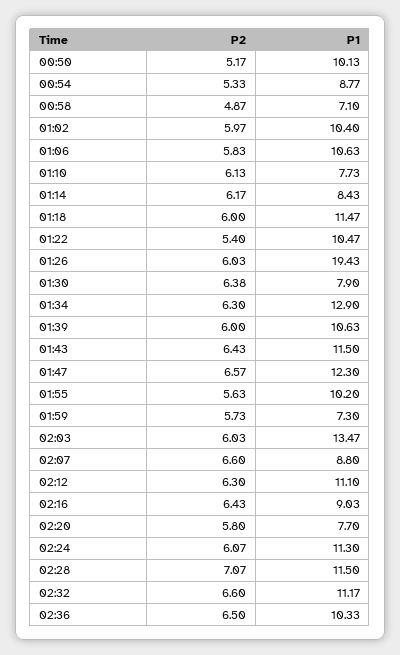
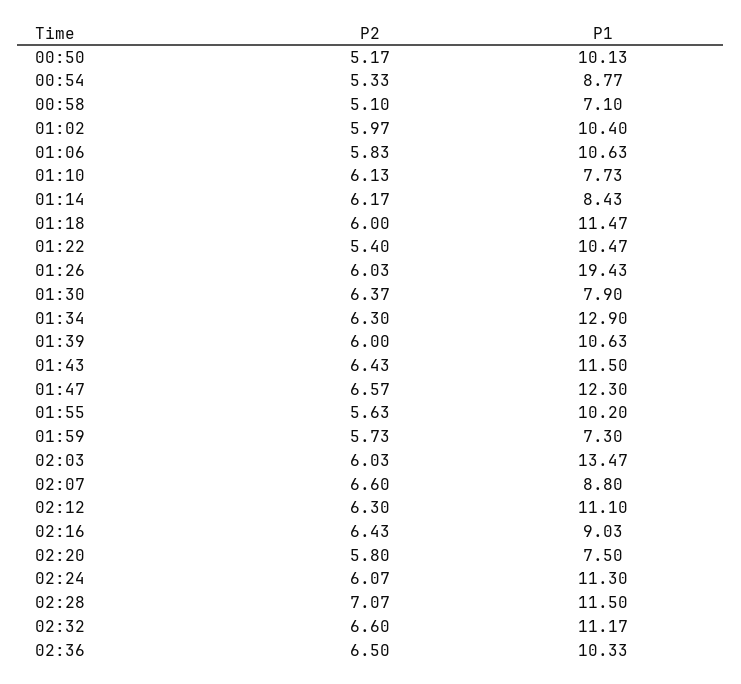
  {
    "P2": {
      "00:50": 5.17,
      "00:54": 5.33,
-     "00:58": 4.87,
+     "00:58": 5.1,
      "01:02": 5.97,
      "01:06": 5.83,
      "01:10": 6.13,
      "01:14": 6.17,
      "01:18": 6,
      "01:22": 5.4,
      "01:26": 6.03,
-     "01:30": 6.38,
+     "01:30": 6.37,
      "01:34": 6.3,
      "01:39": 6,
      "01:43": 6.43,
      "01:47": 6.57,
      "01:55": 5.63,
      "01:59": 5.73,
      "02:03": 6.03,
      "02:07": 6.6,
      "02:12": 6.3,
      "02:16": 6.43,
      "02:20": 5.8,
      "02:24": 6.07,
      "02:28": 7.07,
      "02:32": 6.6,
      "02:36": 6.5
    },
    "P1": {
      "00:50": 10.13,
      "00:54": 8.77,
      "00:58": 7.1,
      "01:02": 10.4,
      "01:06": 10.63,
      "01:10": 7.73,
      "01:14": 8.43,
      "01:18": 11.47,
      "01:22": 10.47,
      "01:26": 19.43,
      "01:30": 7.9,
      "01:34": 12.9,
      "01:39": 10.63,
      "01:43": 11.5,
      "01:47": 12.3,
      "01:55": 10.2,
      "01:59": 7.3,
      "02:03": 13.47,
      "02:07": 8.8,
      "02:12": 11.1,
      "02:16": 9.03,
-     "02:20": 7.7,
+     "02:20": 7.5,
      "02:24": 11.3,
      "02:28": 11.5,
      "02:32": 11.17,
      "02:36": 10.33
    }
  }

